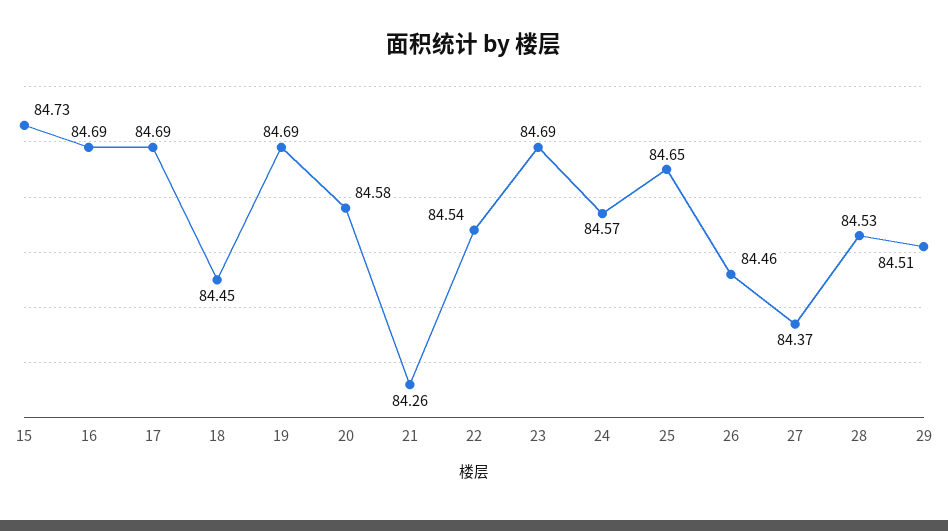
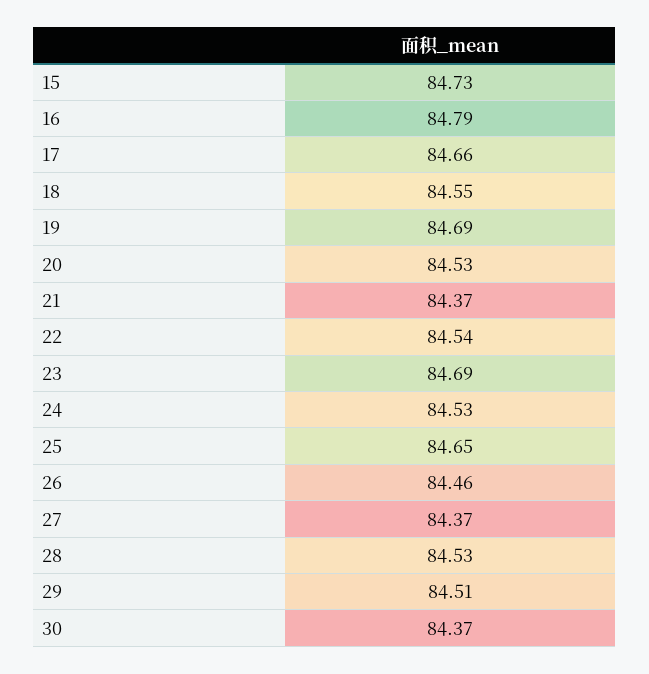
  {
    "15": 84.73,
-   "16": 84.69,
+   "16": 84.79,
-   "17": 84.69,
+   "17": 84.66,
-   "18": 84.45,
+   "18": 84.55,
    "19": 84.69,
-   "20": 84.58,
+   "20": 84.53,
-   "21": 84.26,
+   "21": 84.37,
    "22": 84.54,
    "23": 84.69,
-   "24": 84.57,
+   "24": 84.53,
    "25": 84.65,
    "26": 84.46,
    "27": 84.37,
    "28": 84.53,
-   "29": 84.51
+   "29": 84.51,
+   "30": 84.37
  }

